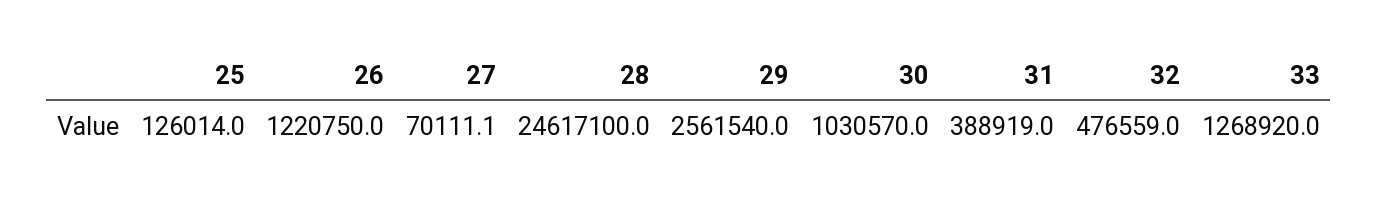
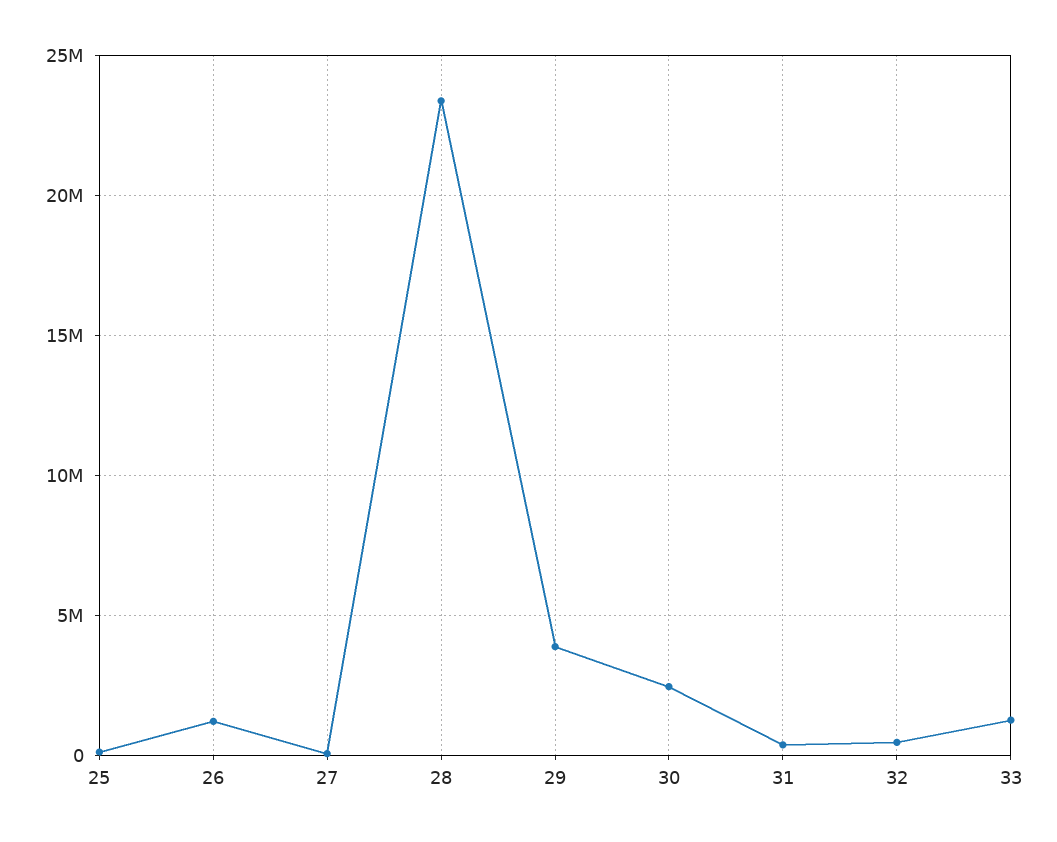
  {
    "25": 126014,
    "26": 1220750,
    "27": 70111.1,
-   "28": 24617100,
+   "28": 23500000,
-   "29": 2561540,
+   "29": 4000000,
-   "30": 1030570,
+   "30": 2500000,
    "31": 388919,
    "32": 476559,
    "33": 1268920
  }

